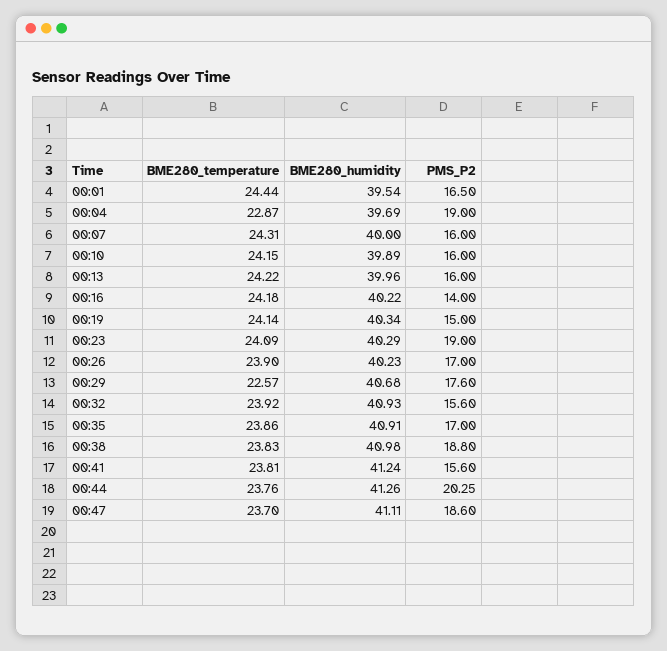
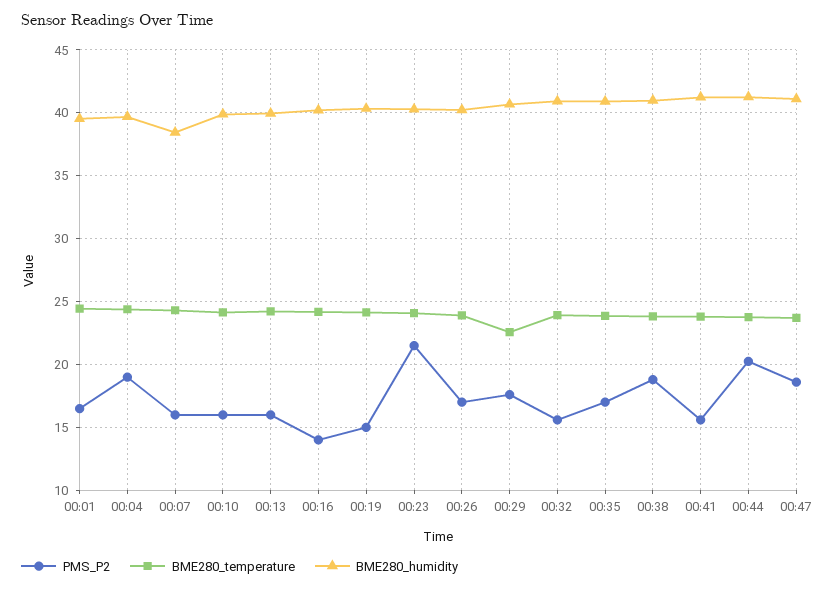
  {
    "BME280_temperature": {
      "00:01": 24.44,
-     "00:04": 22.87,
+     "00:04": 24.5,
      "00:07": 24.31,
      "00:10": 24.15,
      "00:13": 24.22,
      "00:16": 24.18,
      "00:19": 24.14,
      "00:23": 24.09,
      "00:26": 23.9,
      "00:29": 22.57,
      "00:32": 23.92,
      "00:35": 23.86,
      "00:38": 23.83,
      "00:41": 23.81,
      "00:44": 23.76,
      "00:47": 23.7
    },
    "BME280_humidity": {
      "00:01": 39.54,
      "00:04": 39.69,
-     "00:07": 40,
+     "00:07": 38.5,
      "00:10": 39.89,
      "00:13": 39.96,
      "00:16": 40.22,
      "00:19": 40.34,
      "00:23": 40.29,
      "00:26": 40.23,
      "00:29": 40.68,
      "00:32": 40.93,
      "00:35": 40.91,
      "00:38": 40.98,
      "00:41": 41.24,
      "00:44": 41.26,
      "00:47": 41.11
    },
    "PMS_P2": {
      "00:01": 16.5,
      "00:04": 19,
      "00:07": 16,
      "00:10": 16,
      "00:13": 16,
      "00:16": 14,
      "00:19": 15,
-     "00:23": 19,
+     "00:23": 21.5,
      "00:26": 17,
      "00:29": 17.6,
      "00:32": 15.6,
      "00:35": 17,
      "00:38": 18.8,
      "00:41": 15.6,
      "00:44": 20.25,
      "00:47": 18.6
    }
  }

